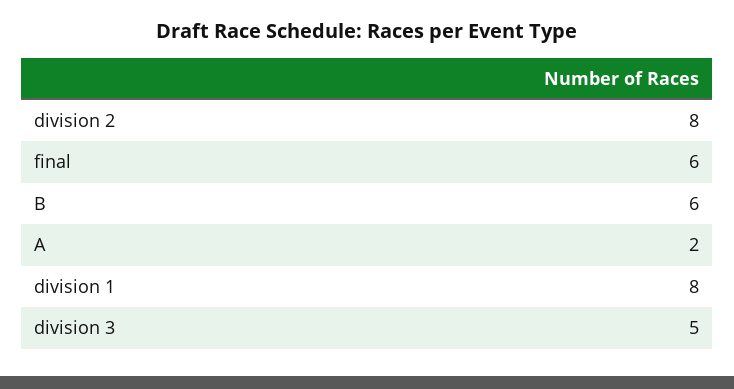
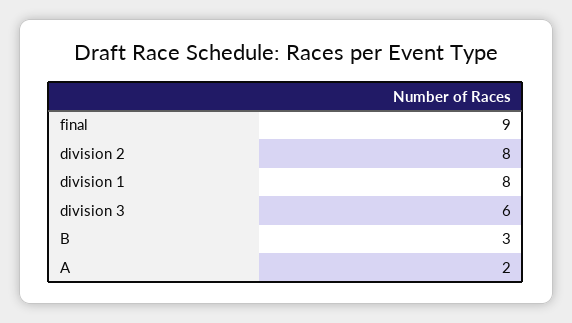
  {
    "division 2": 8,
-   "final": 6,
+   "final": 9,
-   "B": 6,
+   "B": 3,
    "A": 2,
    "division 1": 8,
-   "division 3": 5
+   "division 3": 6
  }

